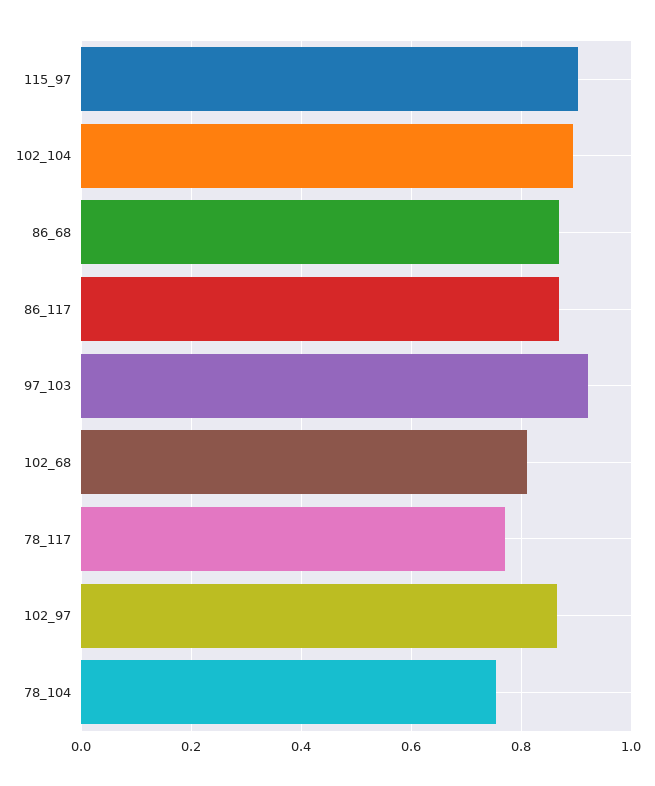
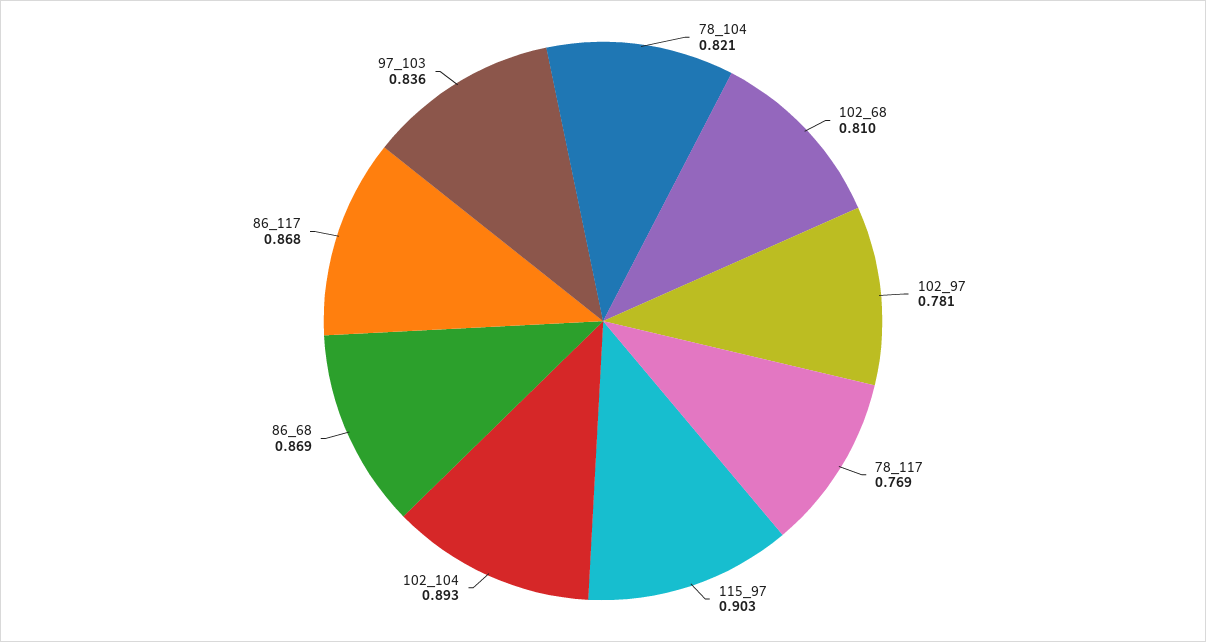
  {
    "115_97": 0.903,
    "102_104": 0.893,
    "86_68": 0.869,
    "86_117": 0.868,
-   "97_103": 0.92,
+   "97_103": 0.836,
    "102_68": 0.81,
    "78_117": 0.769,
-   "102_97": 0.86,
+   "102_97": 0.781,
-   "78_104": 0.76
+   "78_104": 0.821
  }

